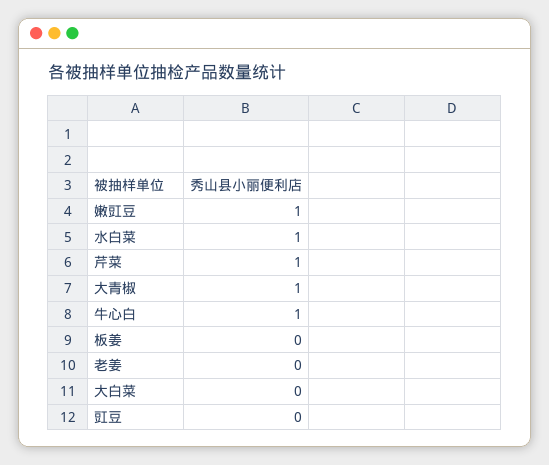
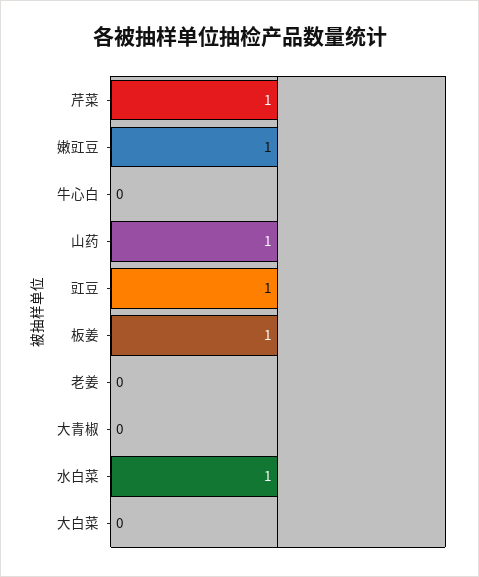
  {
    "嫩豇豆": 1,
    "水白菜": 1,
    "芹菜": 1,
-   "大青椒": 1,
+   "大青椒": 0,
-   "牛心白": 1,
+   "牛心白": 0,
-   "板姜": 0,
+   "板姜": 1,
    "老姜": 0,
    "大白菜": 0,
-   "豇豆": 0
+   "豇豆": 1,
+   "山药": 1
  }

